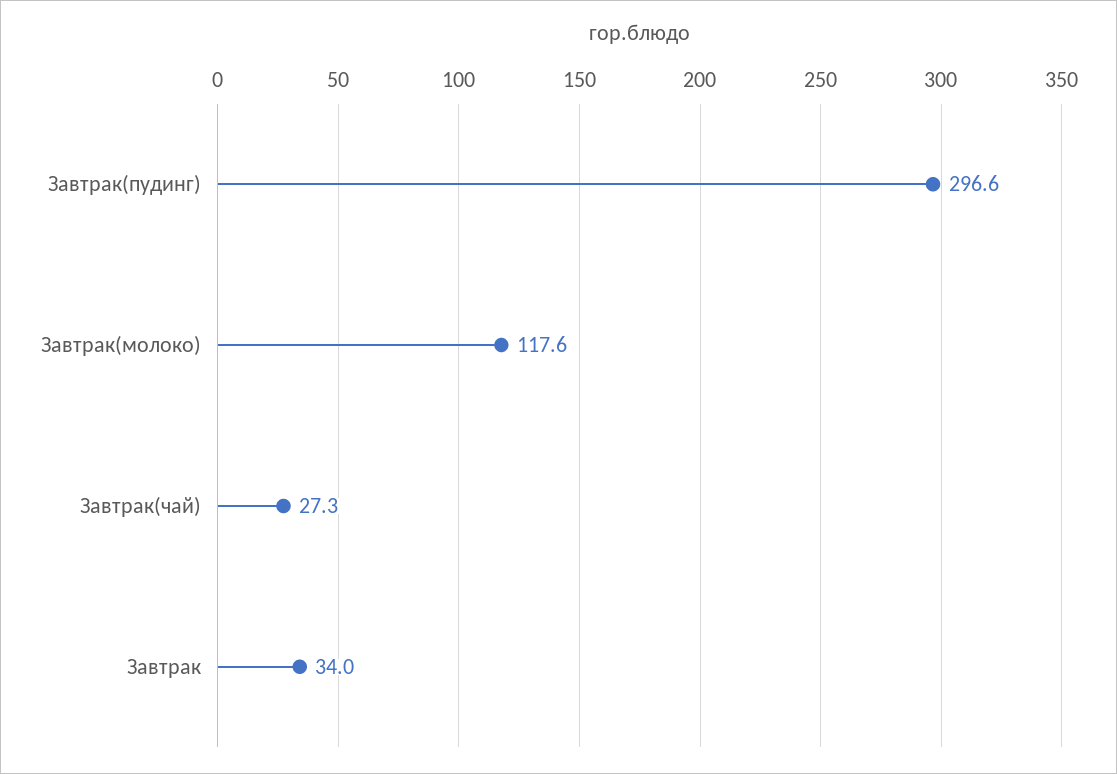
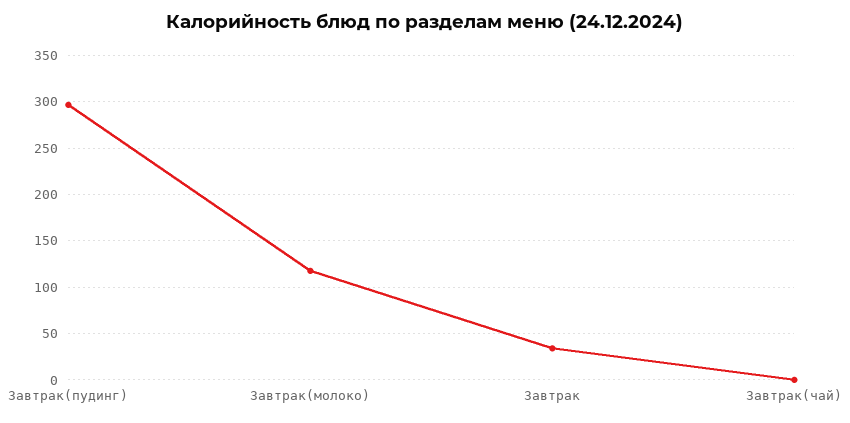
  {
    "Завтрак(пудинг)": 296.6,
    "Завтрак(молоко)": 117.6,
-   "Завтрак(чай)": 27.3,
+   "Завтрак(чай)": 0,
    "Завтрак": 34
  }

